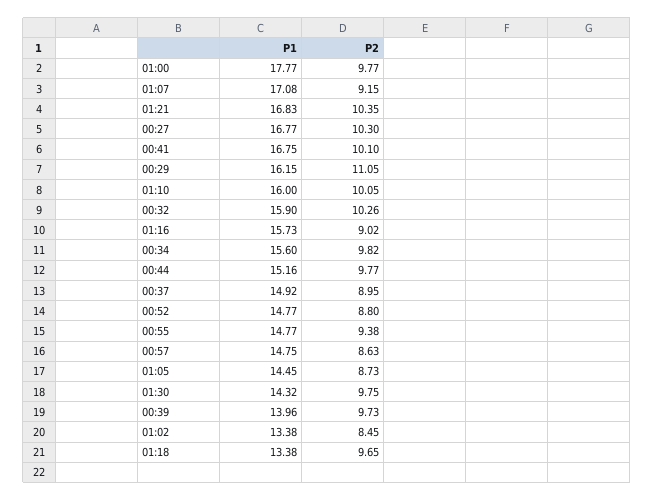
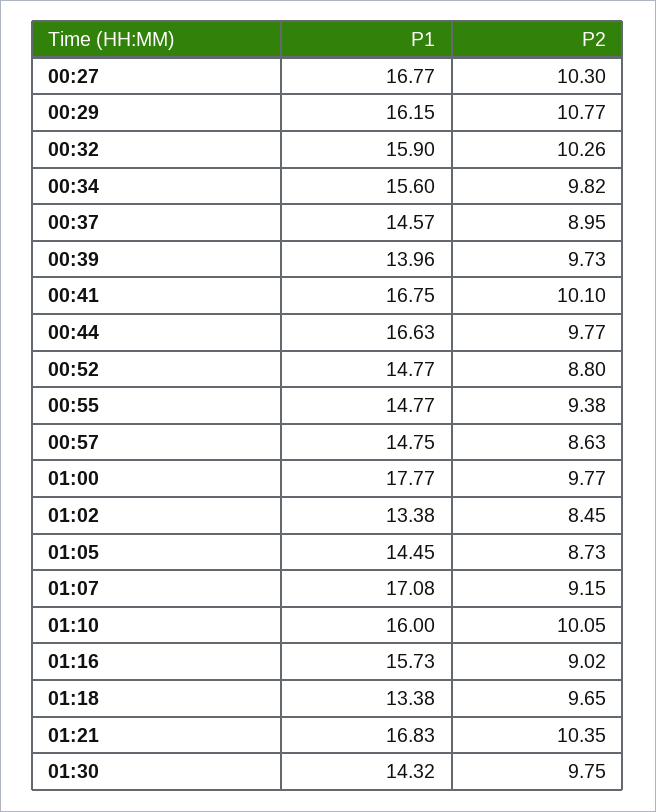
  {
    "P1": {
      "01:00": 17.77,
      "01:07": 17.08,
      "01:21": 16.83,
      "00:27": 16.77,
      "00:41": 16.75,
      "00:29": 16.15,
      "01:10": 16,
      "00:32": 15.9,
      "01:16": 15.73,
      "00:34": 15.6,
-     "00:44": 15.16,
+     "00:44": 16.63,
-     "00:37": 14.92,
+     "00:37": 14.57,
      "00:52": 14.77,
      "00:55": 14.77,
      "00:57": 14.75,
      "01:05": 14.45,
      "01:30": 14.32,
      "00:39": 13.96,
      "01:02": 13.38,
      "01:18": 13.38
    },
    "P2": {
      "01:00": 9.77,
      "01:07": 9.15,
      "01:21": 10.35,
      "00:27": 10.3,
      "00:41": 10.1,
-     "00:29": 11.05,
+     "00:29": 10.77,
      "01:10": 10.05,
      "00:32": 10.26,
      "01:16": 9.02,
      "00:34": 9.82,
      "00:44": 9.77,
      "00:37": 8.95,
      "00:52": 8.8,
      "00:55": 9.38,
      "00:57": 8.63,
      "01:05": 8.73,
      "01:30": 9.75,
      "00:39": 9.73,
      "01:02": 8.45,
      "01:18": 9.65
    }
  }

